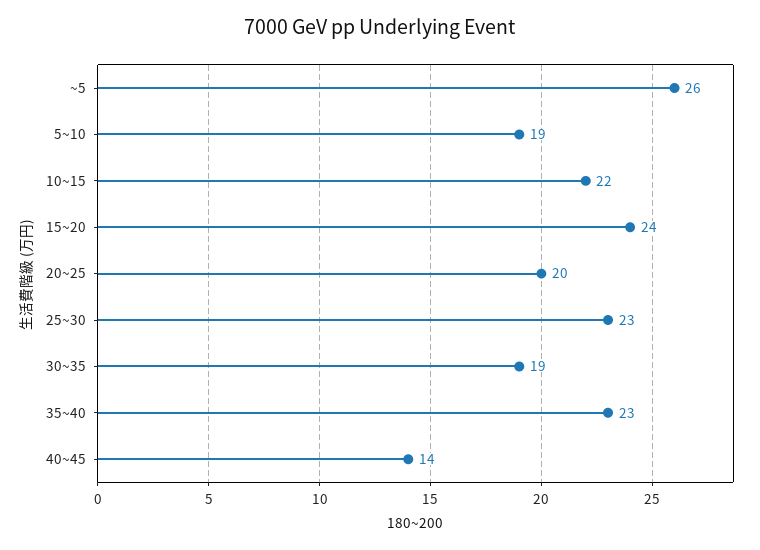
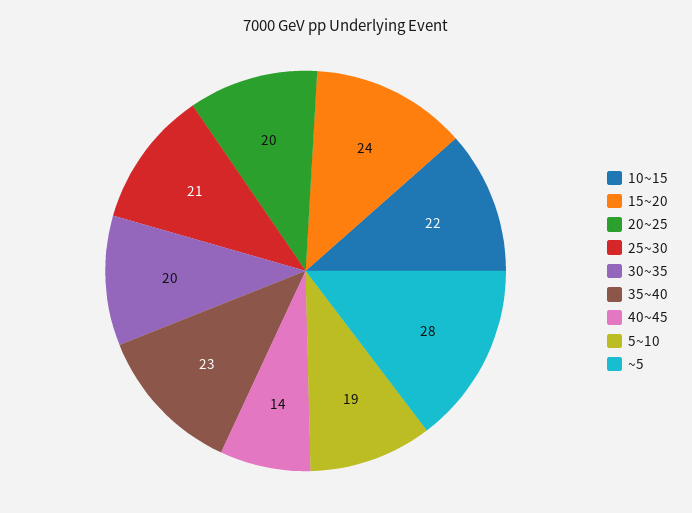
  {
-   "~5": 26,
+   "~5": 28,
    "5~10": 19,
    "10~15": 22,
    "15~20": 24,
    "20~25": 20,
-   "25~30": 23,
+   "25~30": 21,
-   "30~35": 19,
+   "30~35": 20,
    "35~40": 23,
    "40~45": 14
  }

